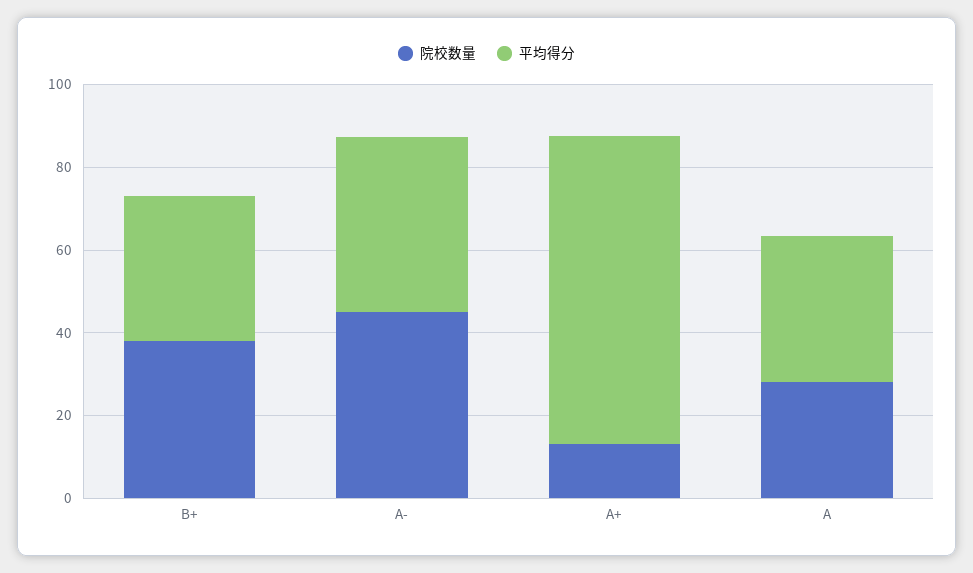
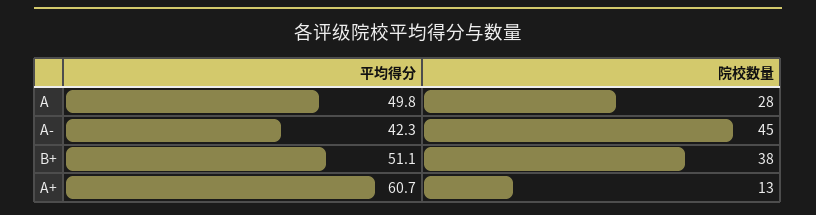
  {
    "院校数量": {
      "B+": 38,
      "A-": 45,
      "A+": 13,
      "A": 28
    },
    "平均得分": {
-     "B+": 35,
+     "B+": 51.1,
      "A-": 42.3,
-     "A+": 75,
+     "A+": 60.7,
-     "A": 35
+     "A": 49.8
    }
  }

